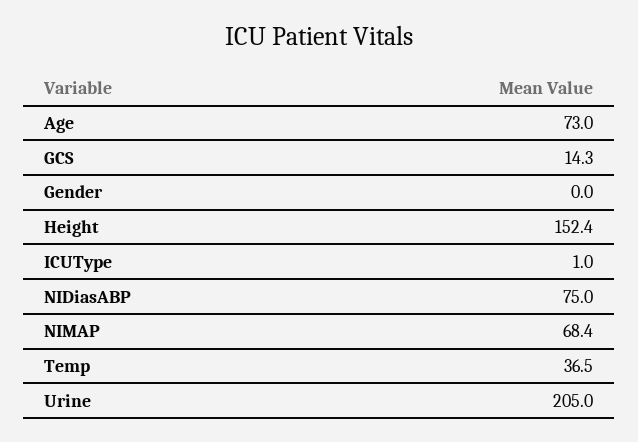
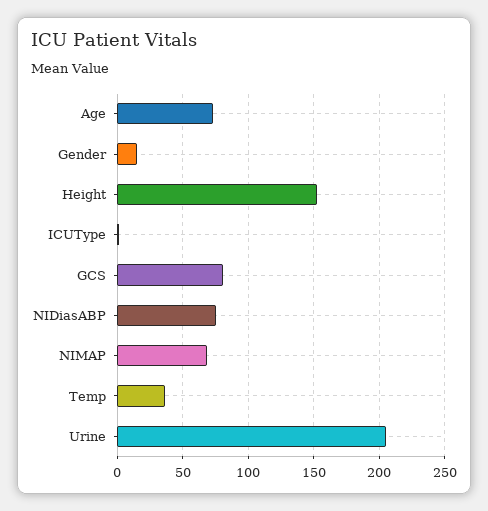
  {
    "Age": 73,
-   "GCS": 14.3,
+   "GCS": 80,
-   "Gender": 0,
+   "Gender": 15,
    "Height": 152.4,
    "ICUType": 1,
    "NIDiasABP": 75,
    "NIMAP": 68.4,
    "Temp": 36.5,
    "Urine": 205
  }

